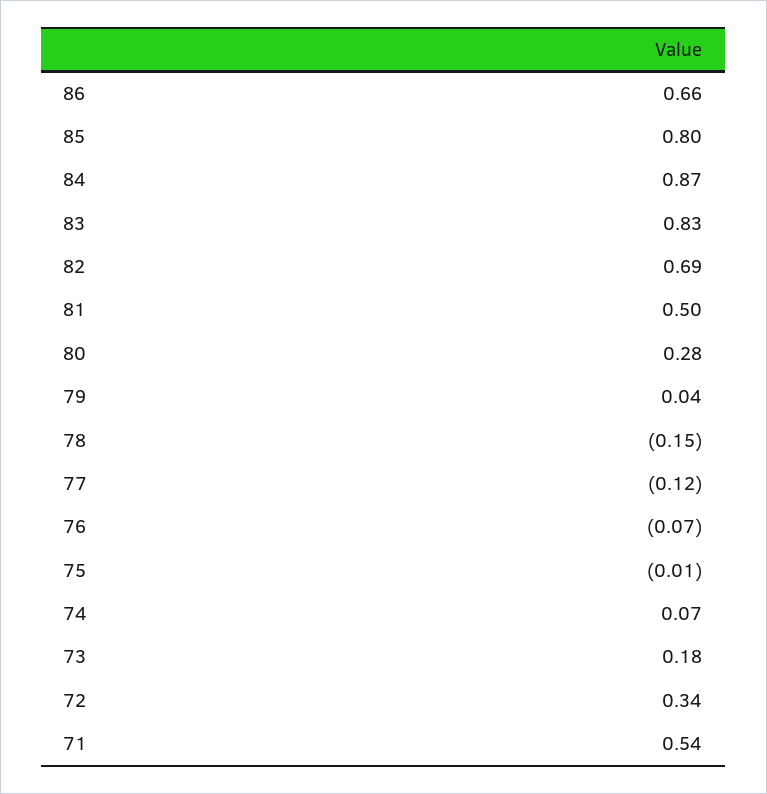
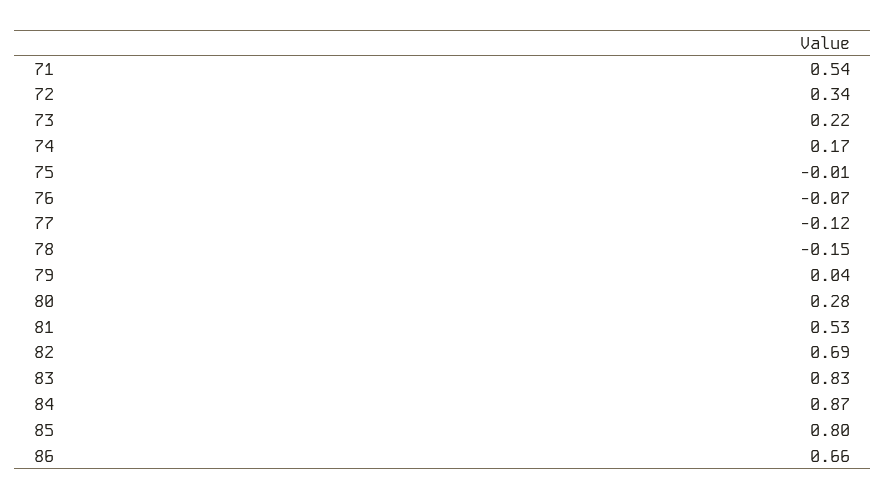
  {
    "86": 0.66,
    "85": 0.8,
    "84": 0.87,
    "83": 0.83,
    "82": 0.69,
-   "81": 0.5,
+   "81": 0.53,
    "80": 0.28,
    "79": 0.04,
    "78": -0.15,
    "77": -0.12,
    "76": -0.07,
    "75": -0.01,
-   "74": 0.07,
+   "74": 0.17,
-   "73": 0.18,
+   "73": 0.22,
    "72": 0.34,
    "71": 0.54
  }

